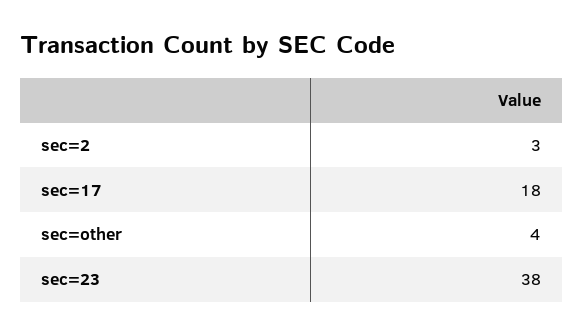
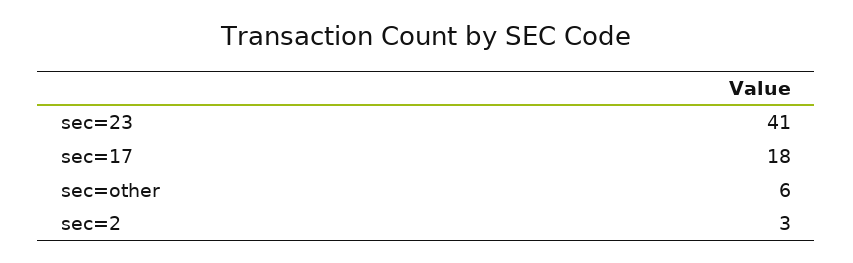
  {
    "sec=2": 3,
    "sec=17": 18,
-   "sec=other": 4,
+   "sec=other": 6,
-   "sec=23": 38
+   "sec=23": 41
  }

